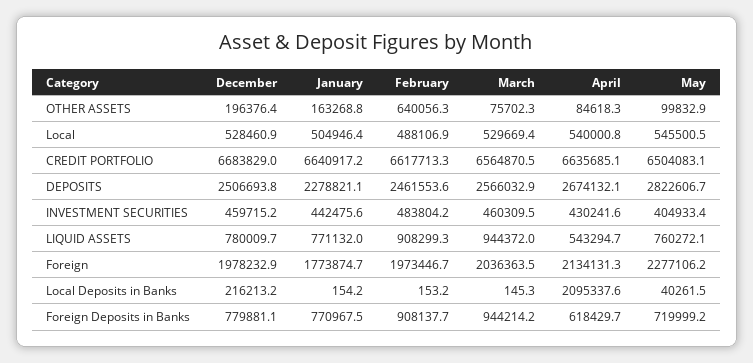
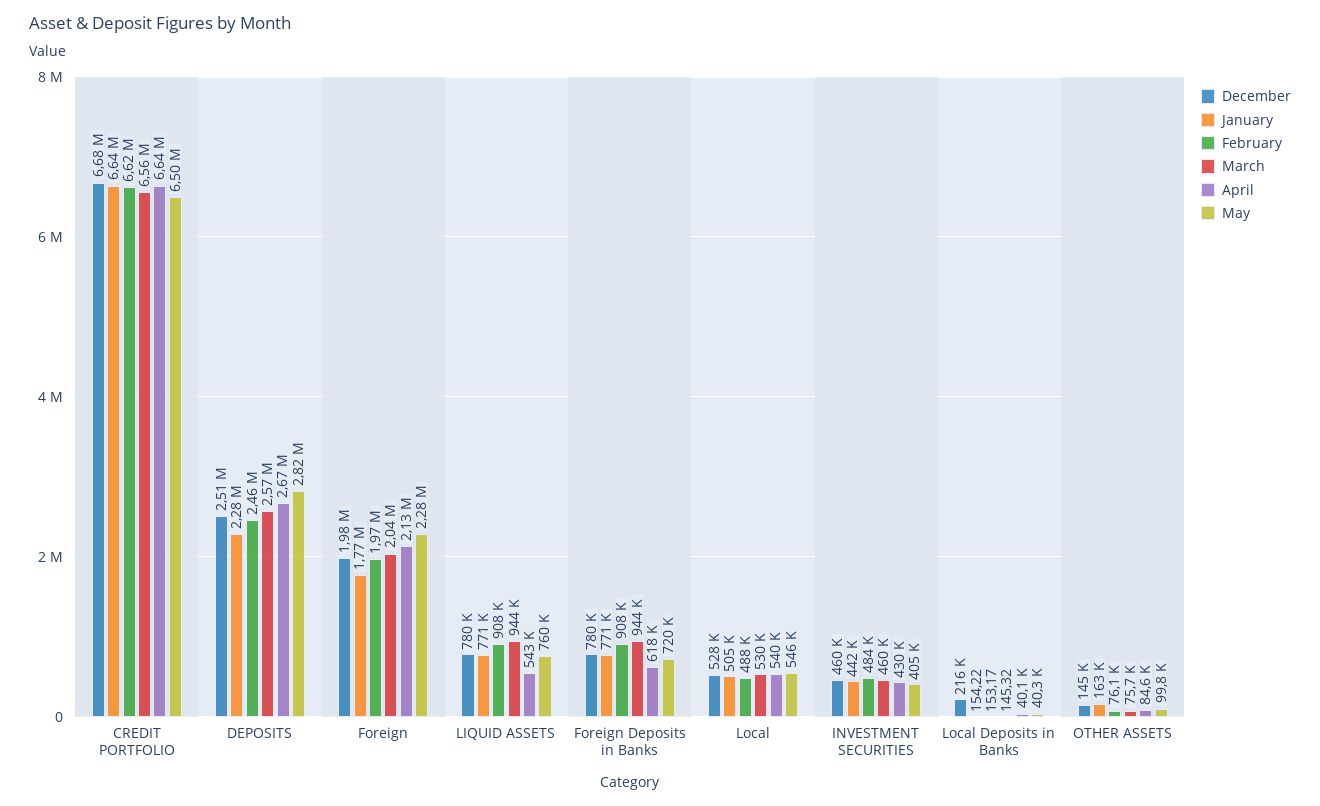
  {
    "December": {
-     "OTHER ASSETS": 196376.4,
+     "OTHER ASSETS": 145000,
      "Local": 528460.9,
      "CREDIT PORTFOLIO": 6683829,
      "DEPOSITS": 2506693.8,
      "INVESTMENT SECURITIES": 459715.2,
      "LIQUID ASSETS": 780009.7,
      "Foreign": 1978232.9,
      "Local Deposits in Banks": 216213.2,
      "Foreign Deposits in Banks": 779881.1
    },
    "January": {
      "OTHER ASSETS": 163268.8,
      "Local": 504946.4,
      "CREDIT PORTFOLIO": 6640917.2,
      "DEPOSITS": 2278821.1,
      "INVESTMENT SECURITIES": 442475.6,
      "LIQUID ASSETS": 771132,
      "Foreign": 1773874.7,
      "Local Deposits in Banks": 154.22,
      "Foreign Deposits in Banks": 770967.5
    },
    "February": {
-     "OTHER ASSETS": 640056.3,
+     "OTHER ASSETS": 76100,
      "Local": 488106.9,
      "CREDIT PORTFOLIO": 6617713.3,
      "DEPOSITS": 2461553.6,
      "INVESTMENT SECURITIES": 483804.2,
      "LIQUID ASSETS": 908299.3,
      "Foreign": 1973446.7,
      "Local Deposits in Banks": 153.17,
      "Foreign Deposits in Banks": 908137.7
    },
    "March": {
      "OTHER ASSETS": 75702.3,
      "Local": 529669.4,
      "CREDIT PORTFOLIO": 6564870.5,
      "DEPOSITS": 2566032.9,
      "INVESTMENT SECURITIES": 460309.5,
      "LIQUID ASSETS": 944372,
      "Foreign": 2036363.5,
      "Local Deposits in Banks": 145.32,
      "Foreign Deposits in Banks": 944214.2
    },
    "April": {
      "OTHER ASSETS": 84618.3,
      "Local": 540000.8,
      "CREDIT PORTFOLIO": 6635685.1,
      "DEPOSITS": 2674132.1,
      "INVESTMENT SECURITIES": 430241.6,
      "LIQUID ASSETS": 543294.7,
      "Foreign": 2134131.3,
-     "Local Deposits in Banks": 2095337.6,
+     "Local Deposits in Banks": 40100,
      "Foreign Deposits in Banks": 618429.7
    },
    "May": {
      "OTHER ASSETS": 99832.9,
      "Local": 545500.5,
      "CREDIT PORTFOLIO": 6504083.1,
      "DEPOSITS": 2822606.7,
      "INVESTMENT SECURITIES": 404933.4,
      "LIQUID ASSETS": 760272.1,
      "Foreign": 2277106.2,
      "Local Deposits in Banks": 40261.5,
      "Foreign Deposits in Banks": 719999.2
    }
  }

